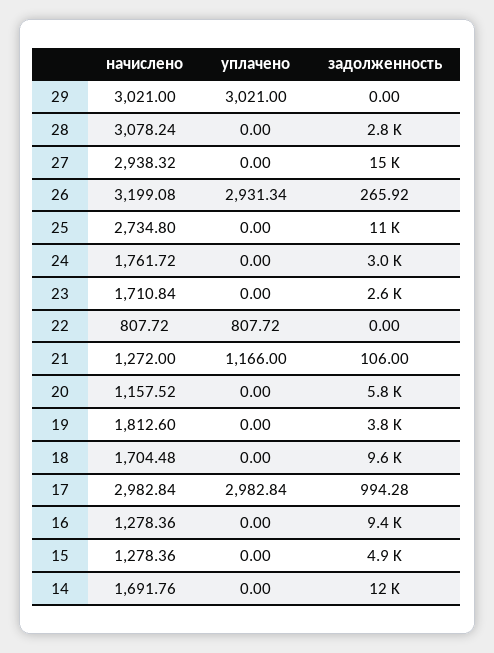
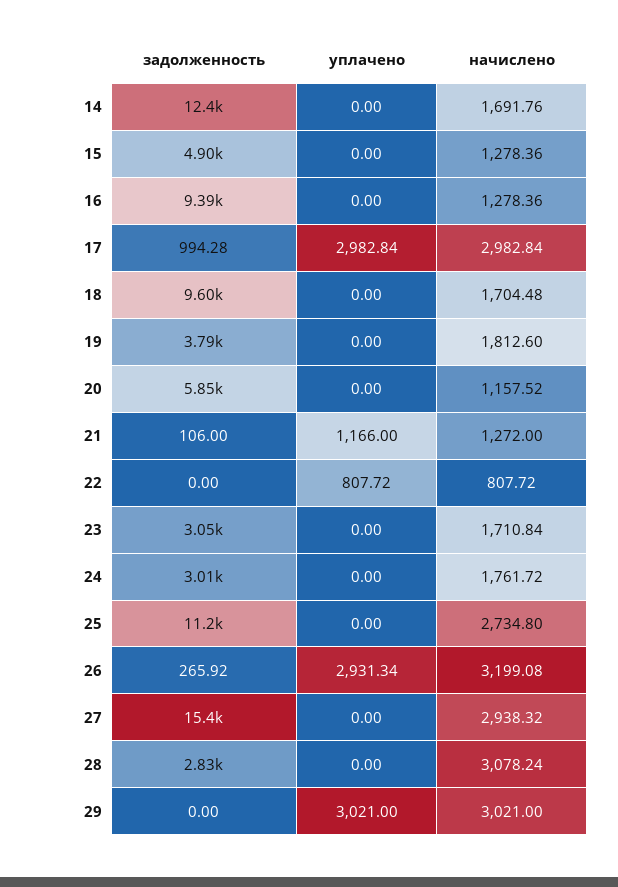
  {
    "начислено": {
      "29": 3021,
      "28": 3078.24,
      "27": 2938.32,
      "26": 3199.08,
      "25": 2734.8,
      "24": 1761.72,
      "23": 1710.84,
      "22": 807.72,
      "21": 1272,
      "20": 1157.52,
      "19": 1812.6,
      "18": 1704.48,
      "17": 2982.84,
      "16": 1278.36,
      "15": 1278.36,
      "14": 1691.76
    },
    "уплачено": {
      "29": 3021,
      "28": 0,
      "27": 0,
      "26": 2931.34,
      "25": 0,
      "24": 0,
      "23": 0,
      "22": 807.72,
      "21": 1166,
      "20": 0,
      "19": 0,
      "18": 0,
      "17": 2982.84,
      "16": 0,
      "15": 0,
      "14": 0
    },
    "задолженность": {
      "29": 0,
      "28": 2830,
      "27": 15400,
      "26": 265.92,
      "25": 11200,
      "24": 3010,
-     "23": 2600,
+     "23": 3050,
      "22": 0,
      "21": 106,
      "20": 5850,
      "19": 3790,
      "18": 9600,
      "17": 994.28,
      "16": 9390,
      "15": 4900,
      "14": 12400
    }
  }

